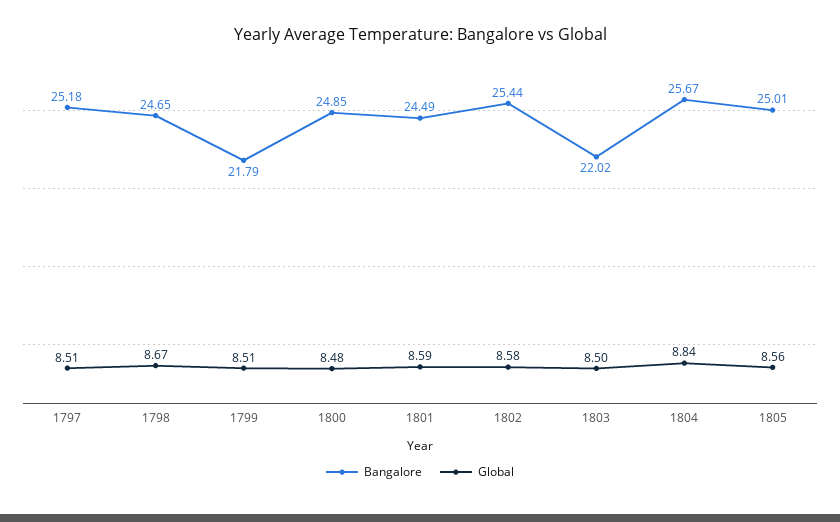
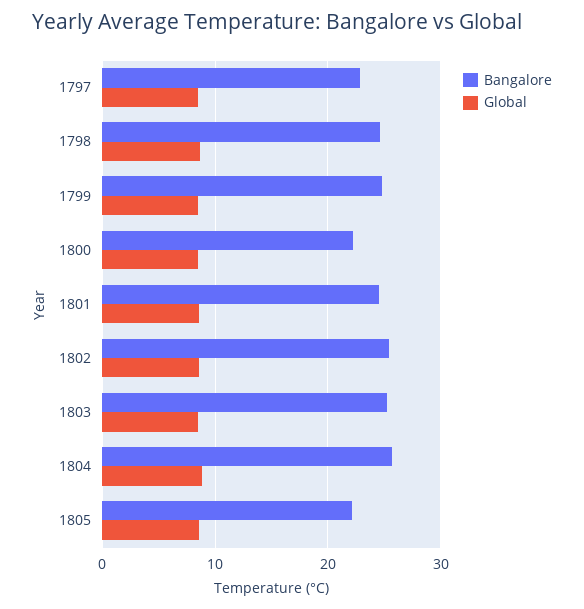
  {
    "Bangalore": {
-     "1797": 25.18,
+     "1797": 23,
      "1798": 24.65,
-     "1799": 21.79,
+     "1799": 25,
-     "1800": 24.85,
+     "1800": 22,
      "1801": 24.49,
      "1802": 25.44,
-     "1803": 22.02,
+     "1803": 25,
      "1804": 25.67,
-     "1805": 25.01
+     "1805": 22
    },
    "Global": {
      "1797": 8.51,
      "1798": 8.67,
      "1799": 8.51,
      "1800": 8.48,
      "1801": 8.59,
      "1802": 8.58,
      "1803": 8.5,
      "1804": 8.84,
      "1805": 8.56
    }
  }

